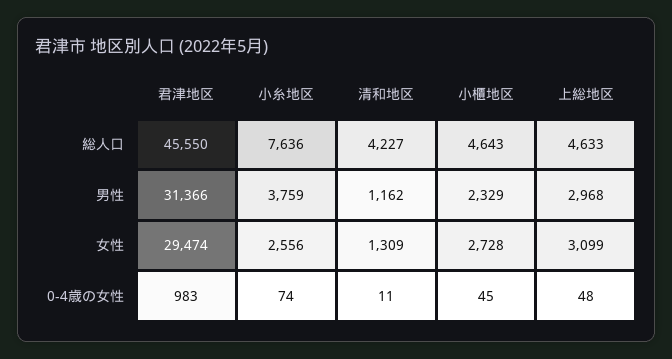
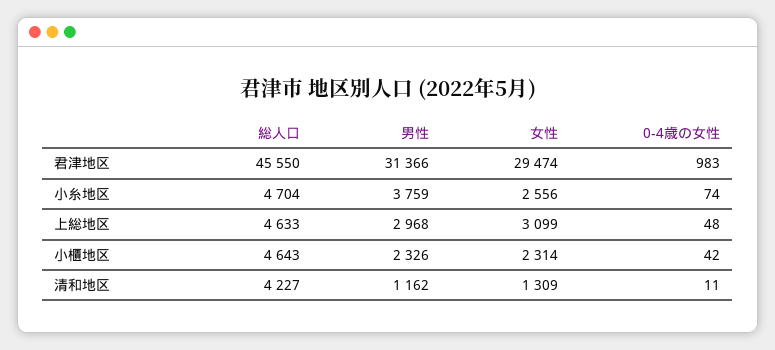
  {
    "君津地区": {
      "総人口": 45550,
      "男性": 31366,
      "女性": 29474,
      "0-4歳の女性": 983
    },
    "小糸地区": {
-     "総人口": 7636,
+     "総人口": 4704,
      "男性": 3759,
      "女性": 2556,
      "0-4歳の女性": 74
    },
    "清和地区": {
      "総人口": 4227,
      "男性": 1162,
      "女性": 1309,
      "0-4歳の女性": 11
    },
    "小櫃地区": {
      "総人口": 4643,
-     "男性": 2329,
+     "男性": 2326,
-     "女性": 2728,
+     "女性": 2314,
-     "0-4歳の女性": 45
+     "0-4歳の女性": 42
    },
    "上総地区": {
      "総人口": 4633,
      "男性": 2968,
      "女性": 3099,
      "0-4歳の女性": 48
    }
  }

